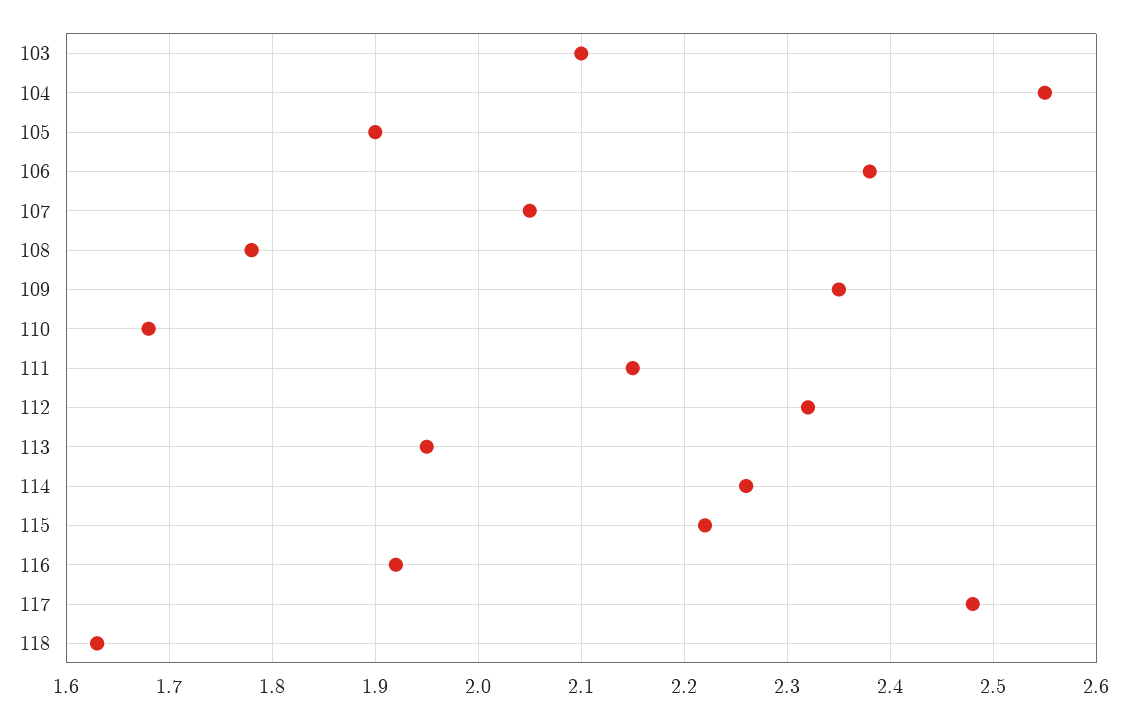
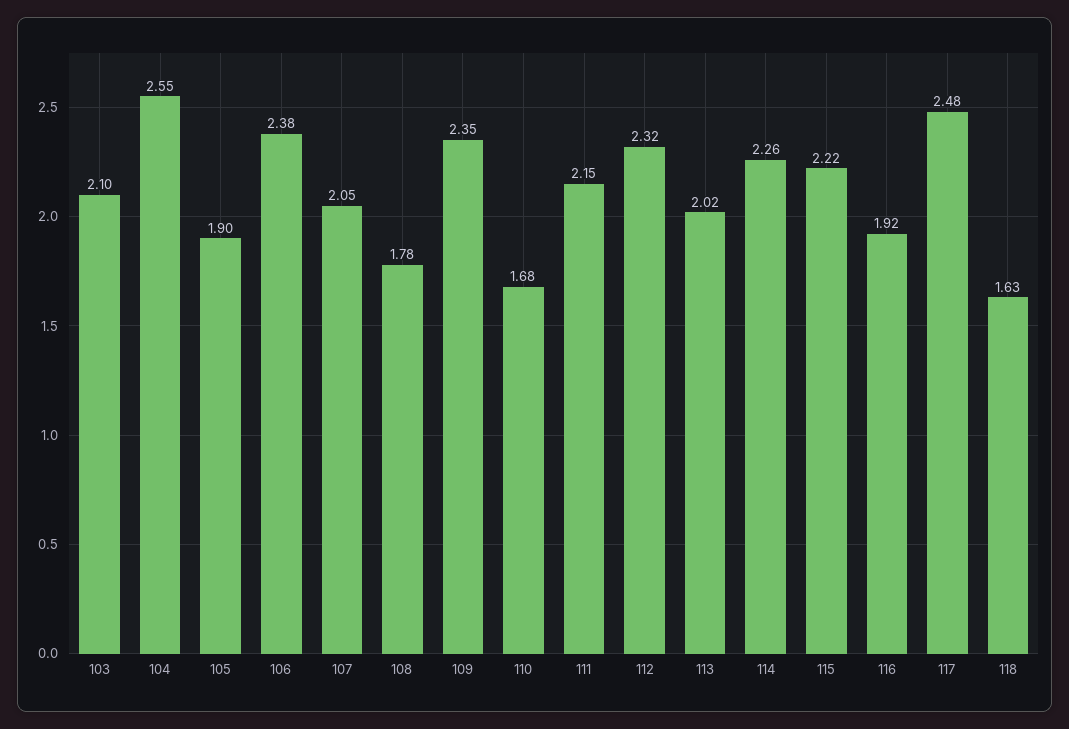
  {
    "103": 2.1,
    "104": 2.55,
    "105": 1.9,
    "106": 2.38,
    "107": 2.05,
    "108": 1.78,
    "109": 2.35,
    "110": 1.68,
    "111": 2.15,
    "112": 2.32,
-   "113": 1.95,
+   "113": 2.02,
    "114": 2.26,
    "115": 2.22,
    "116": 1.92,
    "117": 2.48,
    "118": 1.63
  }

